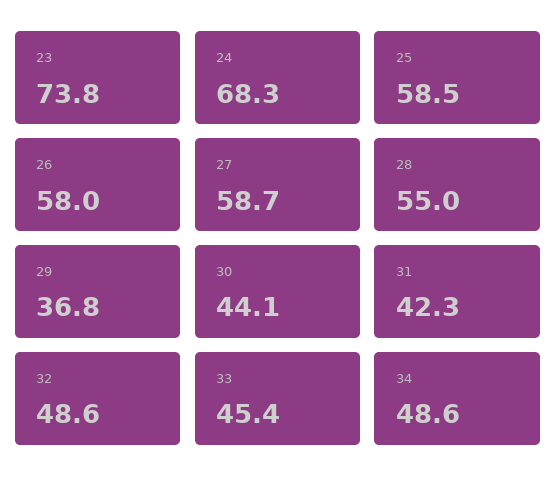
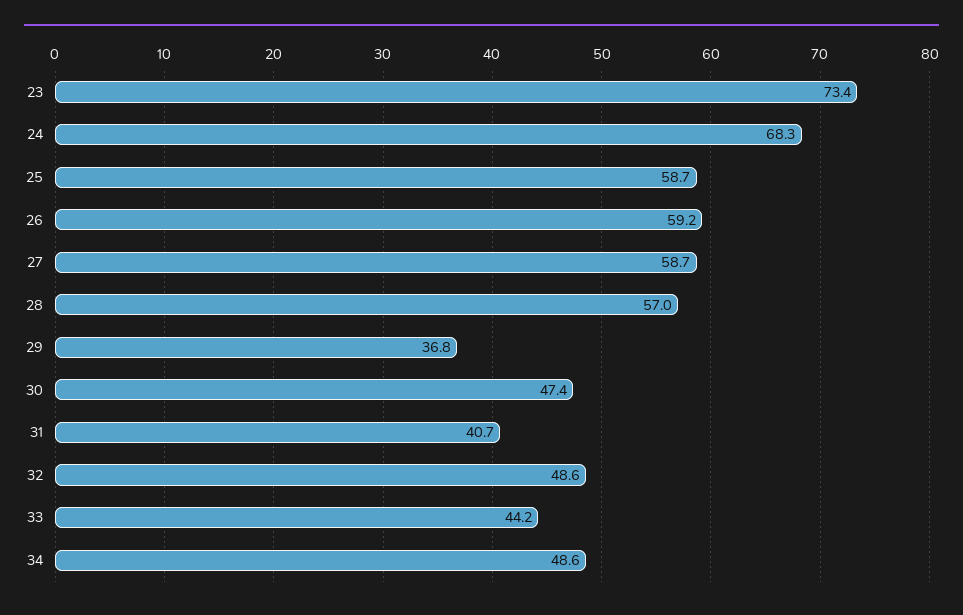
  {
-   "23": 73.8,
+   "23": 73.4,
    "24": 68.3,
-   "25": 58.5,
+   "25": 58.7,
-   "26": 58,
+   "26": 59.2,
    "27": 58.7,
-   "28": 55,
+   "28": 57,
    "29": 36.8,
-   "30": 44.1,
+   "30": 47.4,
-   "31": 42.3,
+   "31": 40.7,
    "32": 48.6,
-   "33": 45.4,
+   "33": 44.2,
    "34": 48.6
  }

